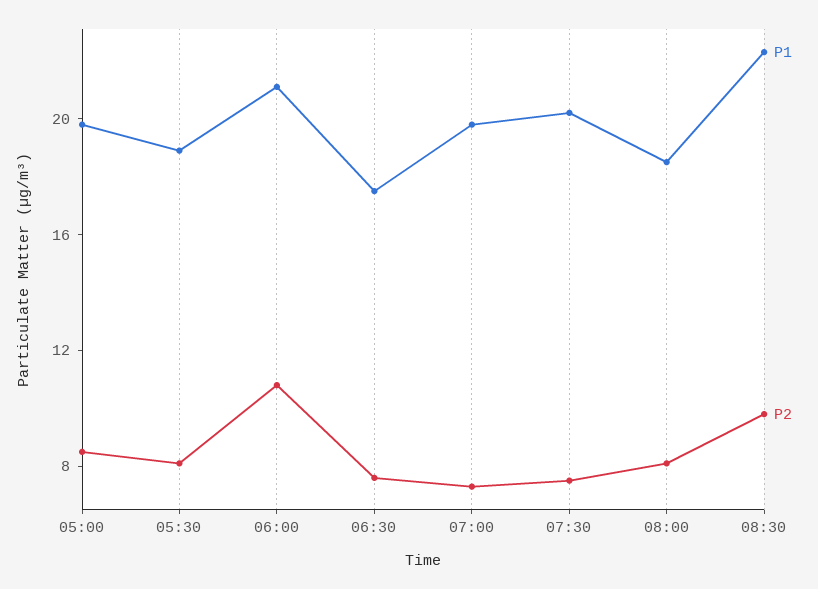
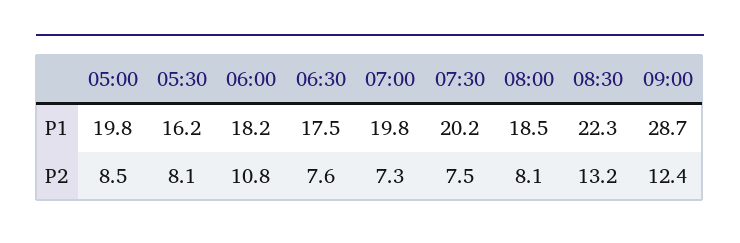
  {
    "P1": {
      "05:00": 19.8,
-     "05:30": 19,
+     "05:30": 16.2,
-     "06:00": 21,
+     "06:00": 18.2,
      "06:30": 17.5,
      "07:00": 19.8,
      "07:30": 20.2,
      "08:00": 18.5,
-     "08:30": 22.3
+     "08:30": 22.3,
+     "09:00": 28.7
    },
    "P2": {
      "05:00": 8.5,
      "05:30": 8.1,
      "06:00": 10.8,
      "06:30": 7.6,
      "07:00": 7.3,
      "07:30": 7.5,
      "08:00": 8.1,
-     "08:30": 10
+     "08:30": 13.2,
+     "09:00": 12.4
    }
  }

